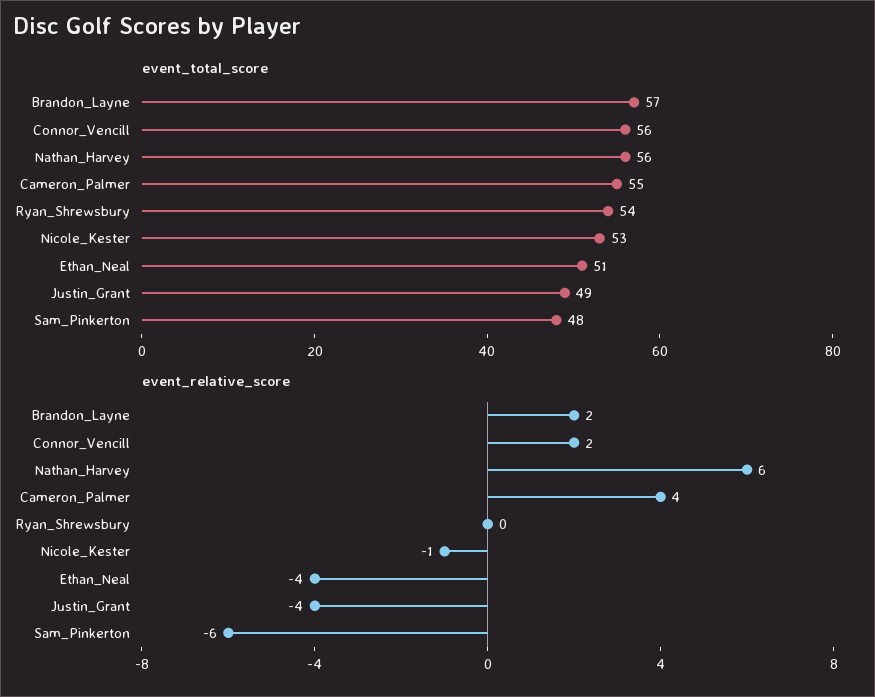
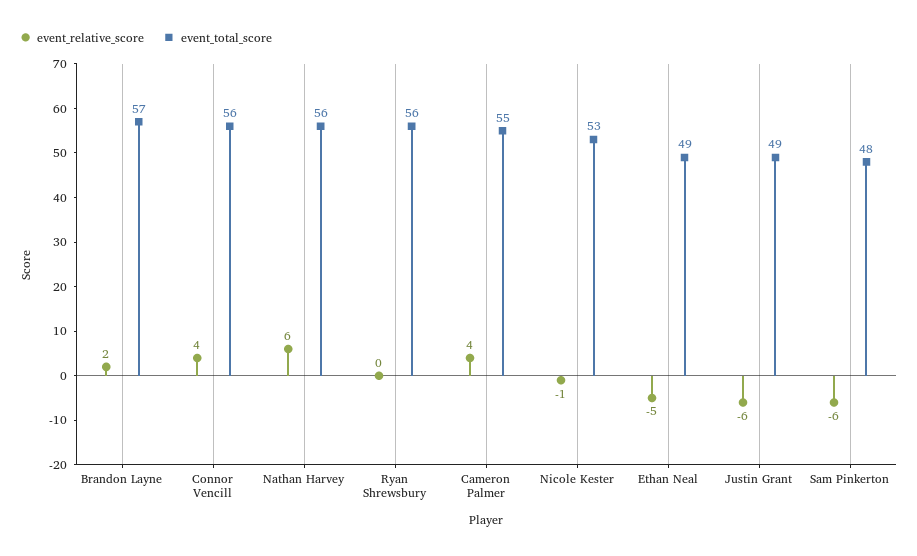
  {
    "event_total_score": {
      "Brandon_Layne": 57,
      "Connor_Vencill": 56,
      "Nathan_Harvey": 56,
      "Cameron_Palmer": 55,
-     "Ryan_Shrewsbury": 54,
+     "Ryan_Shrewsbury": 56,
      "Nicole_Kester": 53,
-     "Ethan_Neal": 51,
+     "Ethan_Neal": 49,
      "Justin_Grant": 49,
      "Sam_Pinkerton": 48
    },
    "event_relative_score": {
      "Brandon_Layne": 2,
-     "Connor_Vencill": 2,
+     "Connor_Vencill": 4,
      "Nathan_Harvey": 6,
      "Cameron_Palmer": 4,
      "Ryan_Shrewsbury": 0,
      "Nicole_Kester": -1,
-     "Ethan_Neal": -4,
+     "Ethan_Neal": -5,
-     "Justin_Grant": -4,
+     "Justin_Grant": -6,
      "Sam_Pinkerton": -6
    }
  }

